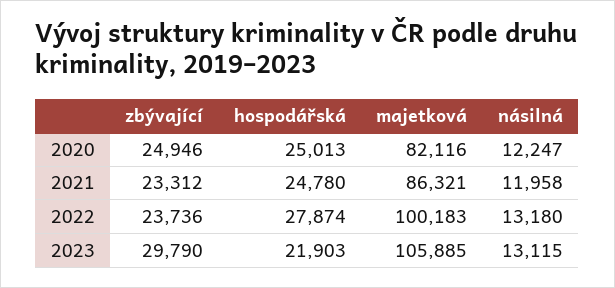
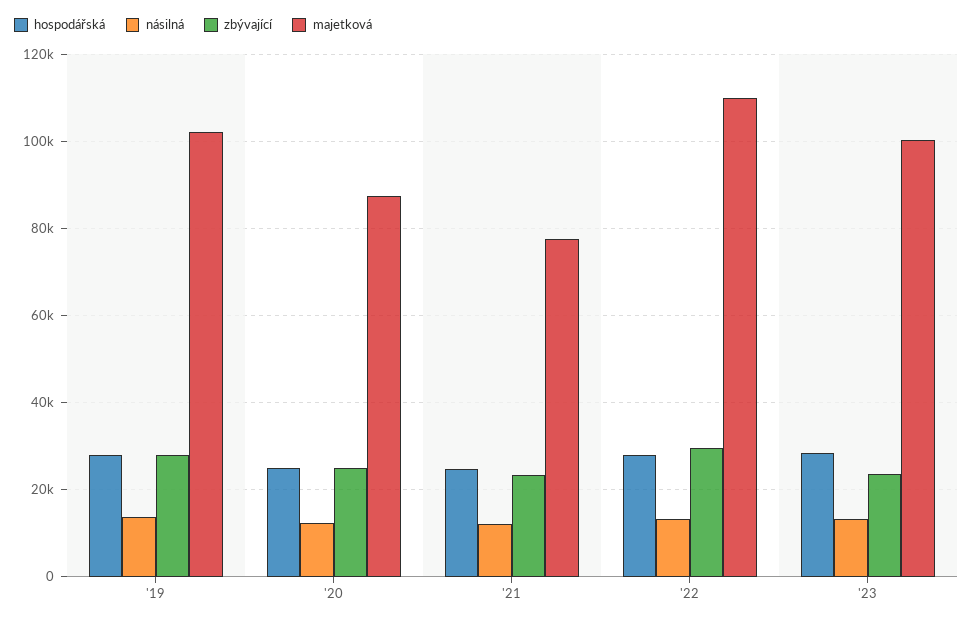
  {
    "zbývající": {
      "2020": 24946,
      "2021": 23312,
-     "2022": 23736,
+     "2022": 30000,
-     "2023": 29790
+     "2023": 24000,
+     "'19": 28000
    },
    "hospodářská": {
      "2020": 25013,
      "2021": 24780,
      "2022": 27874,
-     "2023": 21903
+     "2023": 28000,
+     "'19": 28000
    },
    "majetková": {
-     "2020": 82116,
+     "2020": 88000,
-     "2021": 86321,
+     "2021": 78000,
-     "2022": 100183,
+     "2022": 110000,
-     "2023": 105885
+     "2023": 100000,
+     "'19": 102000
    },
    "násilná": {
      "2020": 12247,
      "2021": 11958,
      "2022": 13180,
-     "2023": 13115
+     "2023": 13115,
+     "'19": 14000
    }
  }

